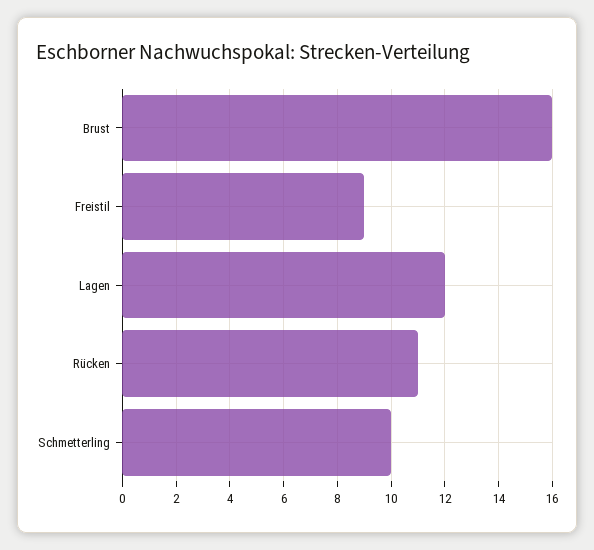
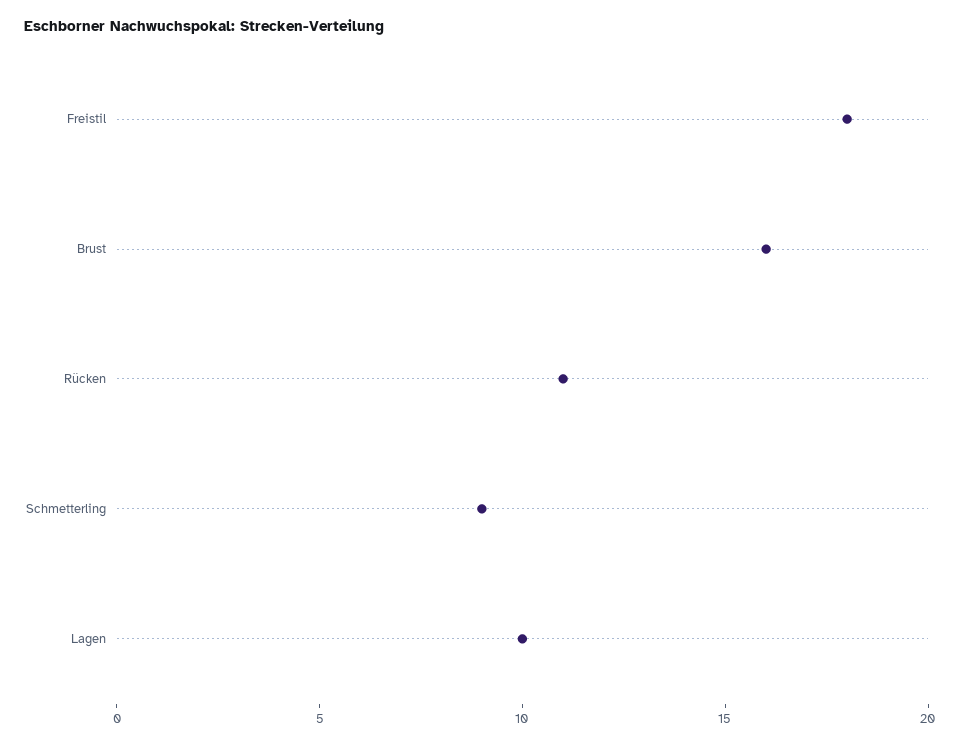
  {
    "Brust": 16,
-   "Freistil": 9,
+   "Freistil": 18,
-   "Lagen": 12,
+   "Lagen": 10,
    "Rücken": 11,
-   "Schmetterling": 10
+   "Schmetterling": 9
  }

